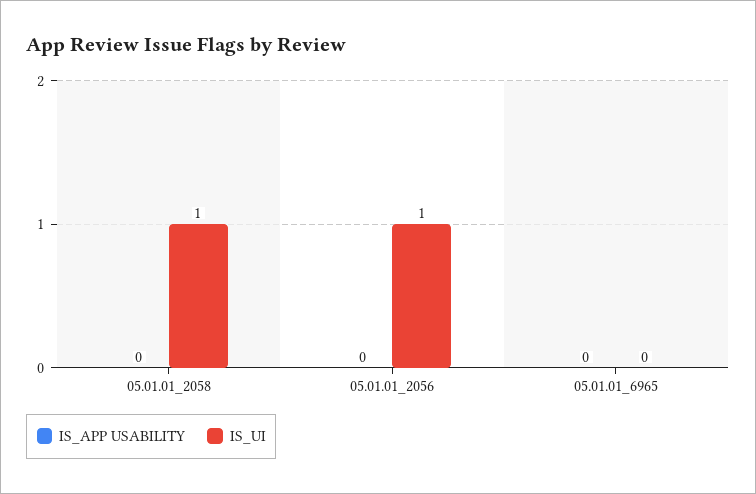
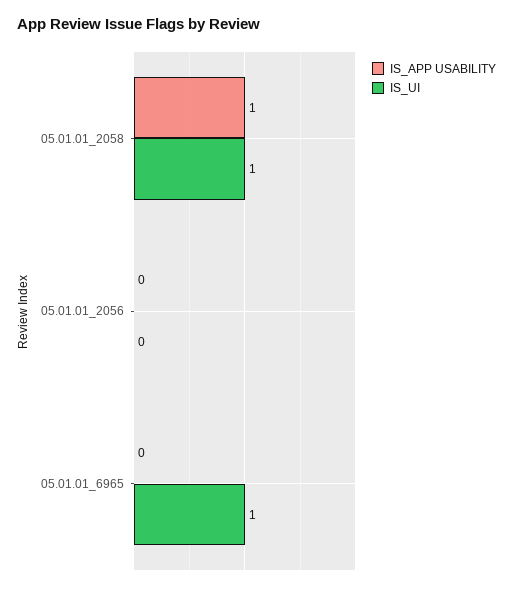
  {
    "IS_APP USABILITY": {
-     "05.01.01_2058": 0,
+     "05.01.01_2058": 1,
      "05.01.01_2056": 0,
      "05.01.01_6965": 0
    },
    "IS_UI": {
      "05.01.01_2058": 1,
-     "05.01.01_2056": 1,
+     "05.01.01_2056": 0,
-     "05.01.01_6965": 0
+     "05.01.01_6965": 1
    }
  }

